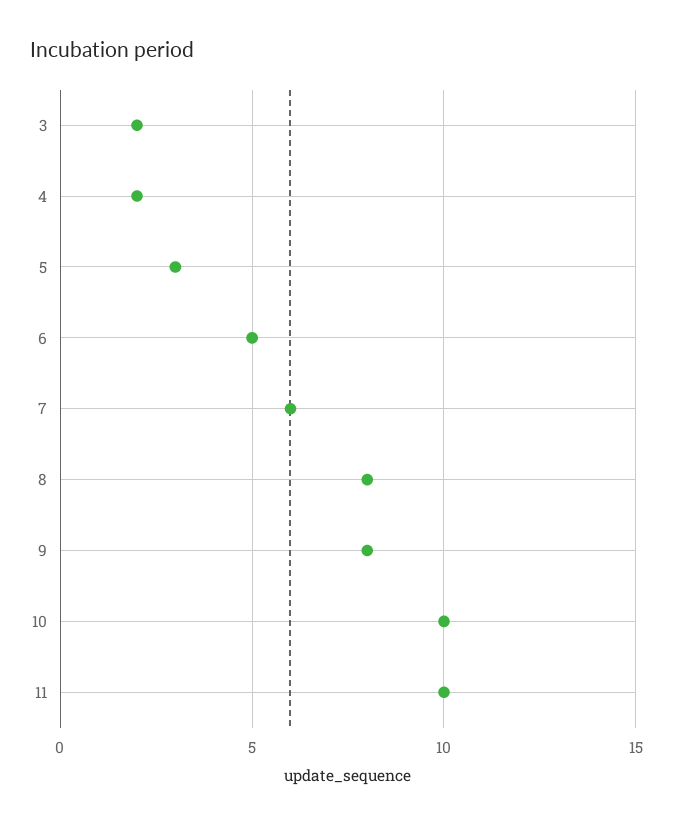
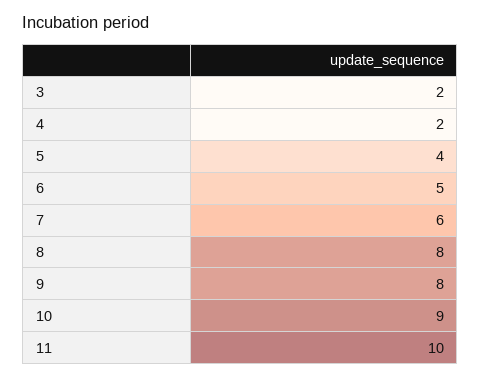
  {
    "3": 2,
    "4": 2,
-   "5": 3,
+   "5": 4,
    "6": 5,
    "7": 6,
    "8": 8,
    "9": 8,
-   "10": 10,
+   "10": 9,
    "11": 10
  }

